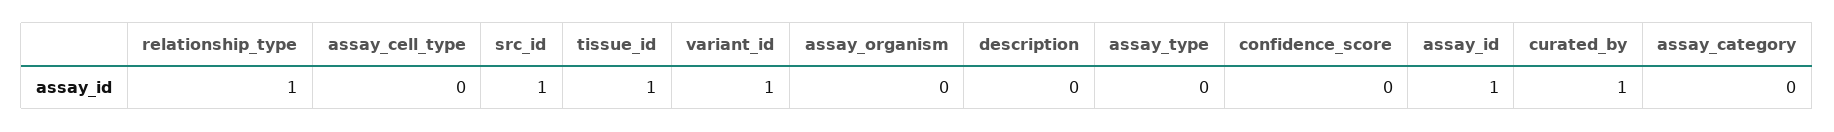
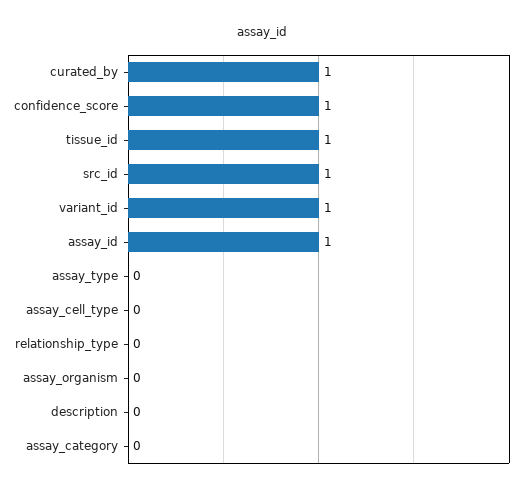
  {
-   "relationship_type": 1,
+   "relationship_type": 0,
    "assay_cell_type": 0,
    "src_id": 1,
    "tissue_id": 1,
    "variant_id": 1,
    "assay_organism": 0,
    "description": 0,
    "assay_type": 0,
-   "confidence_score": 0,
+   "confidence_score": 1,
    "assay_id": 1,
    "curated_by": 1,
    "assay_category": 0
  }

